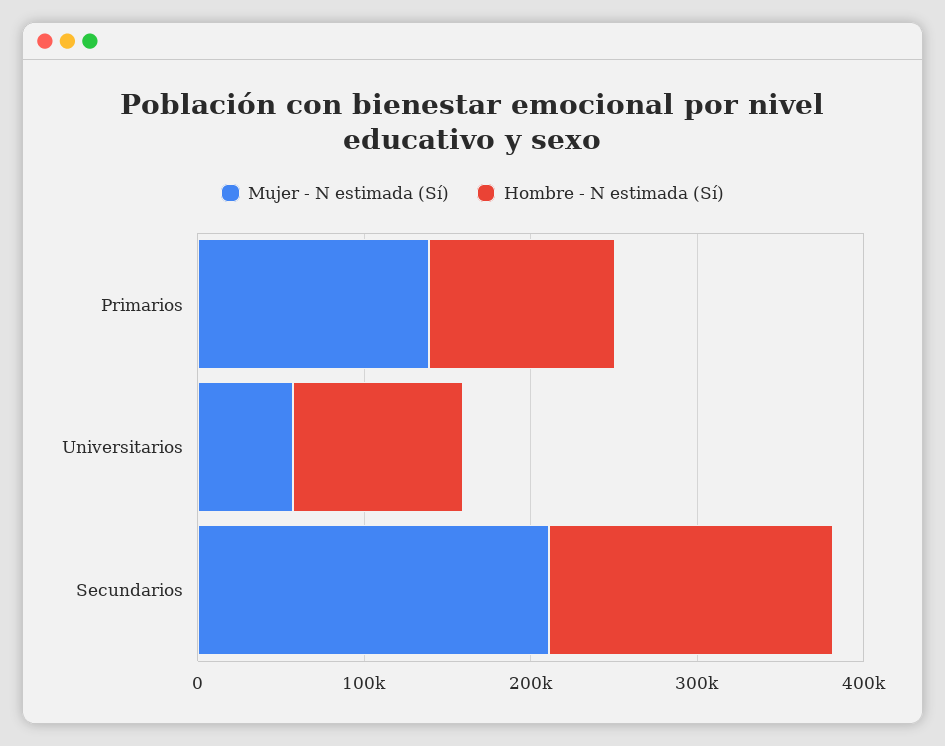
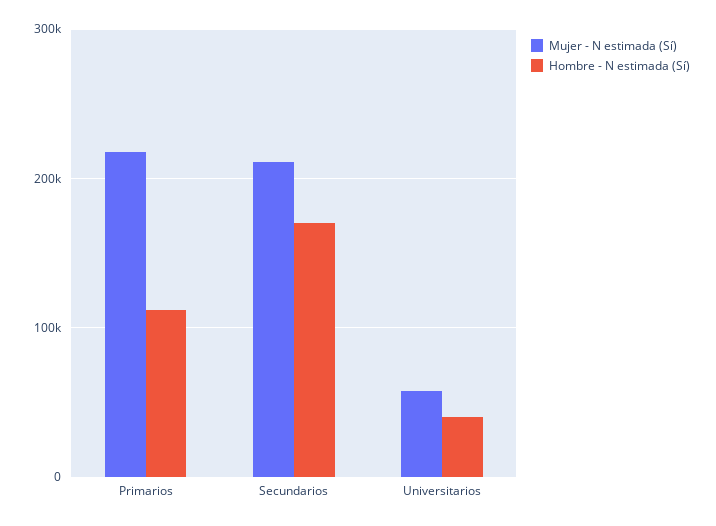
  {
    "Mujer - N estimada (Sí)": {
-     "Primarios": 140000,
+     "Primarios": 220000,
      "Universitarios": 60000,
      "Secundarios": 210000
    },
    "Hombre - N estimada (Sí)": {
      "Primarios": 110000,
-     "Universitarios": 100000,
+     "Universitarios": 40000,
      "Secundarios": 170000
    }
  }

